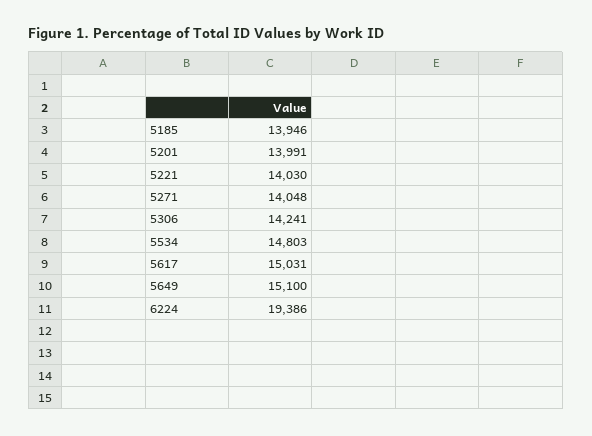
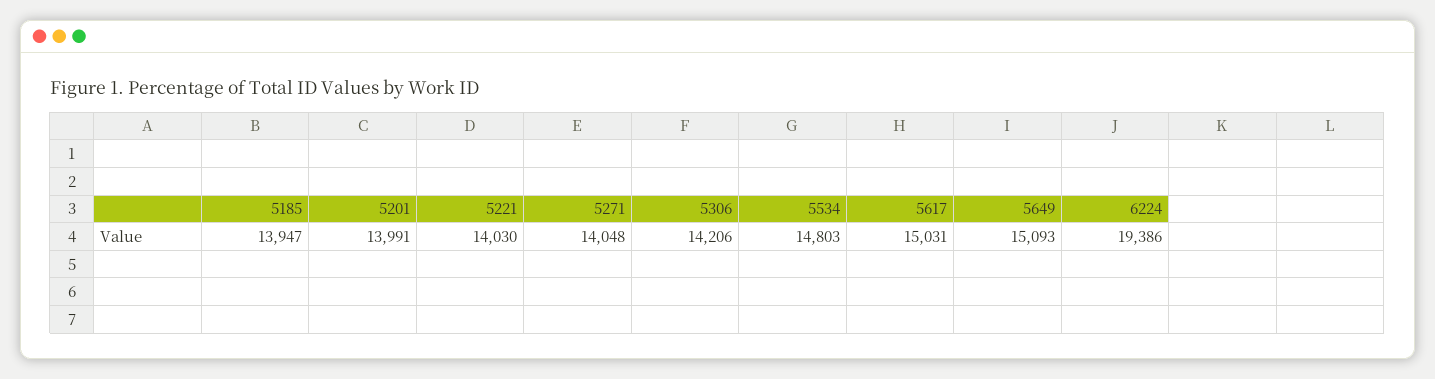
  {
-   "5185": 13946,
+   "5185": 13947,
    "5201": 13991,
    "5221": 14030,
    "5271": 14048,
-   "5306": 14241,
+   "5306": 14206,
    "5534": 14803,
    "5617": 15031,
-   "5649": 15100,
+   "5649": 15093,
    "6224": 19386
  }

